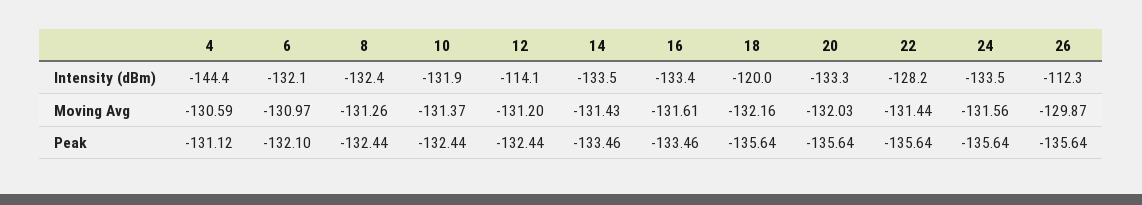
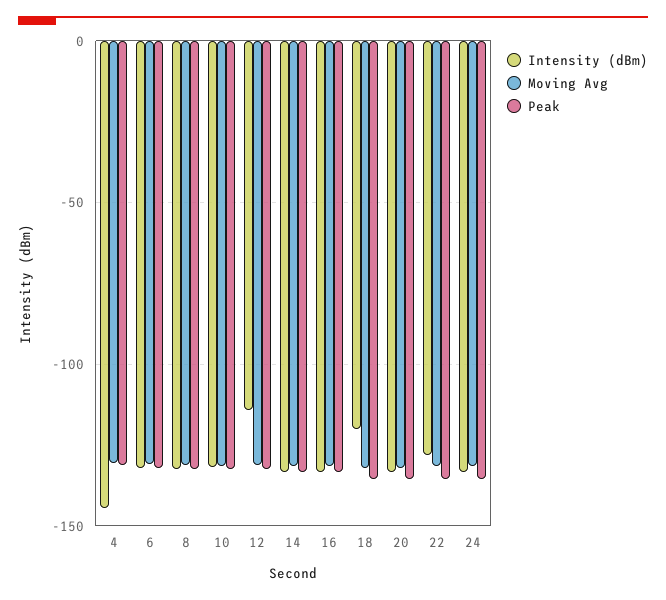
  {
    "Intensity (dBm)": {
      "4": -144.4,
      "6": -132.1,
      "8": -132.4,
      "10": -131.9,
      "12": -114.1,
      "14": -133.5,
      "16": -133.4,
      "18": -120,
      "20": -133.3,
      "22": -128.2,
-     "24": -133.5,
+     "24": -133.5
-     "26": -112.3
    },
    "Moving Avg": {
      "4": -130.59,
      "6": -130.97,
      "8": -131.26,
      "10": -131.37,
      "12": -131.2,
      "14": -131.43,
      "16": -131.61,
      "18": -132.16,
      "20": -132.03,
      "22": -131.44,
-     "24": -131.56,
+     "24": -131.56
-     "26": -129.87
    },
    "Peak": {
      "4": -131.12,
      "6": -132.1,
      "8": -132.44,
      "10": -132.44,
      "12": -132.44,
      "14": -133.46,
      "16": -133.46,
      "18": -135.64,
      "20": -135.64,
      "22": -135.64,
-     "24": -135.64,
+     "24": -135.64
-     "26": -135.64
    }
  }

